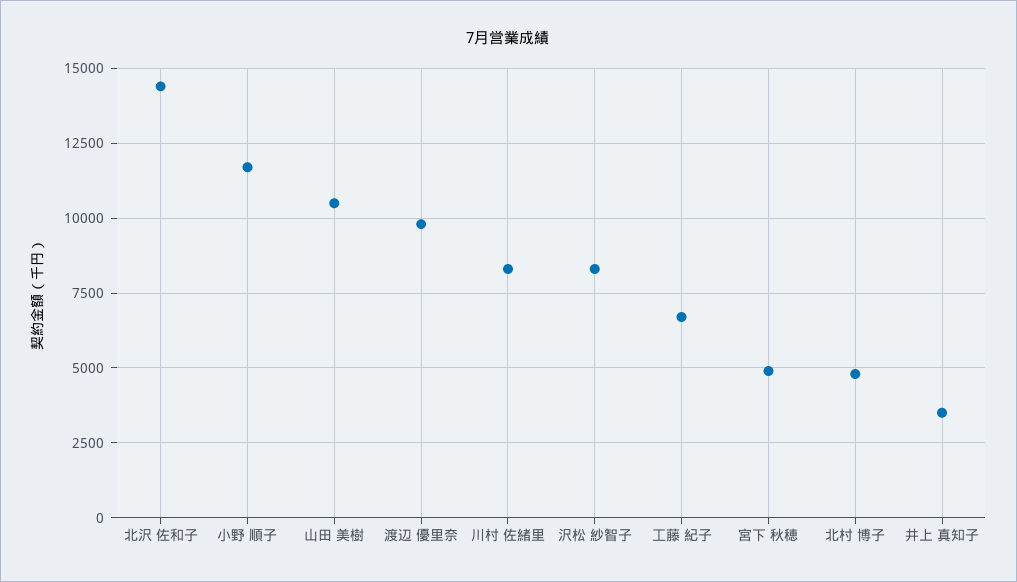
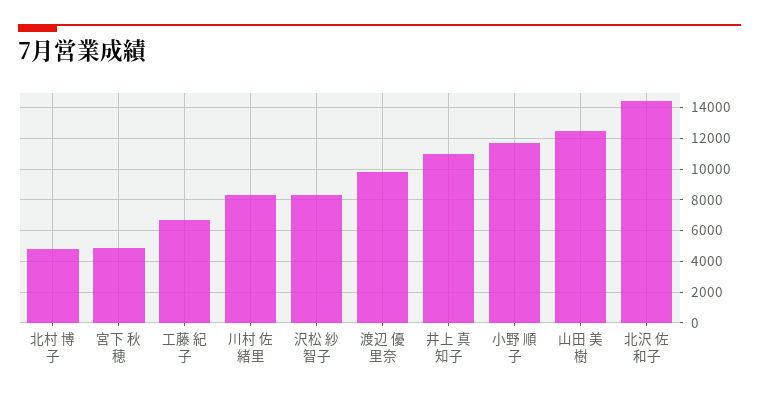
  {
    "北沢 佐和子": 14500,
    "小野 順子": 11750,
-   "山田 美樹": 10500,
+   "山田 美樹": 12500,
    "渡辺 優里奈": 9750,
    "川村 佐緒里": 8250,
    "沢松 紗智子": 8250,
    "工藤 紀子": 6750,
    "宮下 秋穂": 5000,
    "北村 博子": 4750,
-   "井上 真知子": 3500
+   "井上 真知子": 11000
  }

